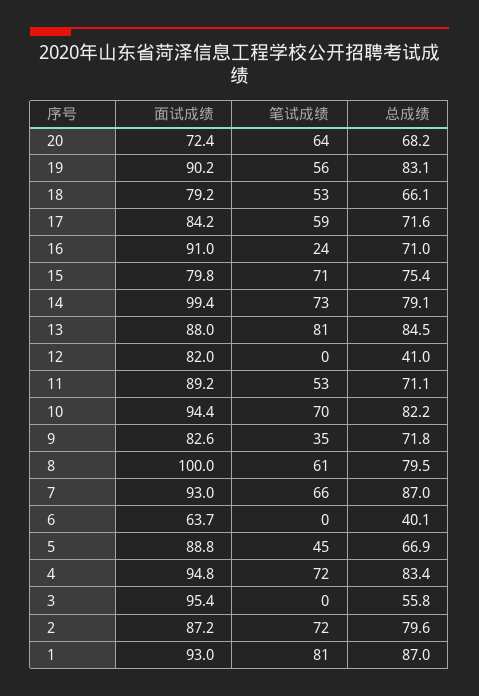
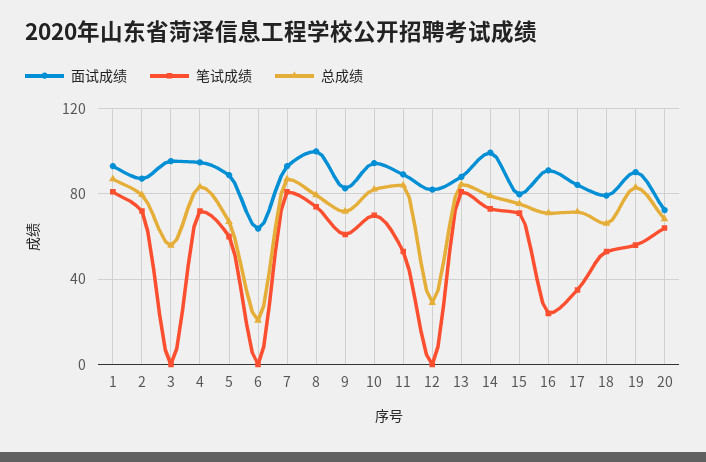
  {
    "面试成绩": {
      "20": 72.4,
      "19": 90.2,
      "18": 79.2,
      "17": 84.2,
      "16": 91,
      "15": 79.8,
      "14": 99.4,
      "13": 88,
      "12": 82,
      "11": 89.2,
      "10": 94.4,
      "9": 82.6,
      "8": 100,
      "7": 93,
      "6": 63.7,
      "5": 88.8,
      "4": 94.8,
      "3": 95.4,
      "2": 87.2,
      "1": 93
    },
    "笔试成绩": {
      "20": 64,
      "19": 56,
      "18": 53,
-     "17": 59,
+     "17": 35,
      "16": 24,
      "15": 71,
      "14": 73,
      "13": 81,
      "12": 0,
      "11": 53,
      "10": 70,
-     "9": 35,
+     "9": 60,
-     "8": 61,
+     "8": 75,
-     "7": 66,
+     "7": 80,
      "6": 0,
-     "5": 45,
+     "5": 60,
      "4": 72,
      "3": 0,
      "2": 72,
      "1": 81
    },
    "总成绩": {
      "20": 68.2,
      "19": 83.1,
      "18": 66.1,
      "17": 71.6,
      "16": 71,
      "15": 75.4,
      "14": 79.1,
      "13": 84.5,
-     "12": 41,
+     "12": 30,
-     "11": 71.1,
+     "11": 85,
      "10": 82.2,
      "9": 71.8,
      "8": 79.5,
      "7": 87,
-     "6": 40.1,
+     "6": 20,
      "5": 66.9,
      "4": 83.4,
      "3": 55.8,
      "2": 79.6,
      "1": 87
    }
  }

